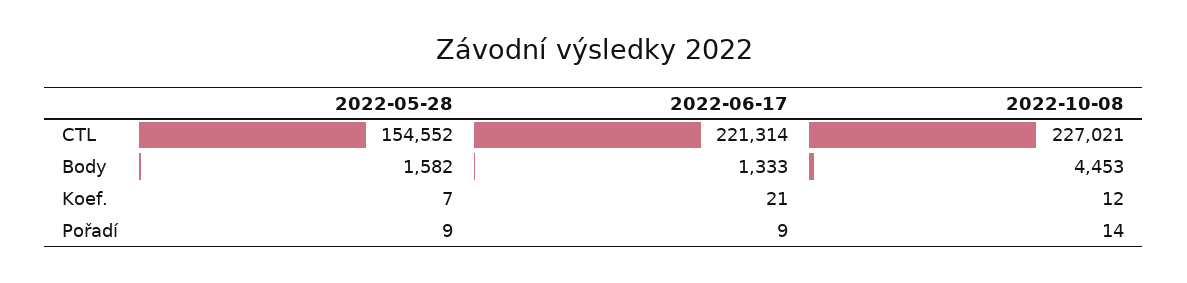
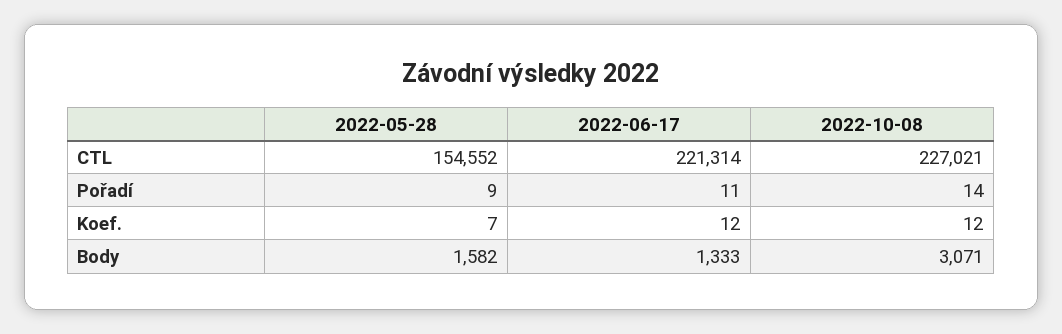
  {
    "2022-05-28": {
      "CTL": 154552,
      "Body": 1582,
      "Koef.": 7,
      "Pořadí": 9
    },
    "2022-06-17": {
      "CTL": 221314,
      "Body": 1333,
-     "Koef.": 21,
+     "Koef.": 12,
-     "Pořadí": 9
+     "Pořadí": 11
    },
    "2022-10-08": {
      "CTL": 227021,
-     "Body": 4453,
+     "Body": 3071,
      "Koef.": 12,
      "Pořadí": 14
    }
  }

